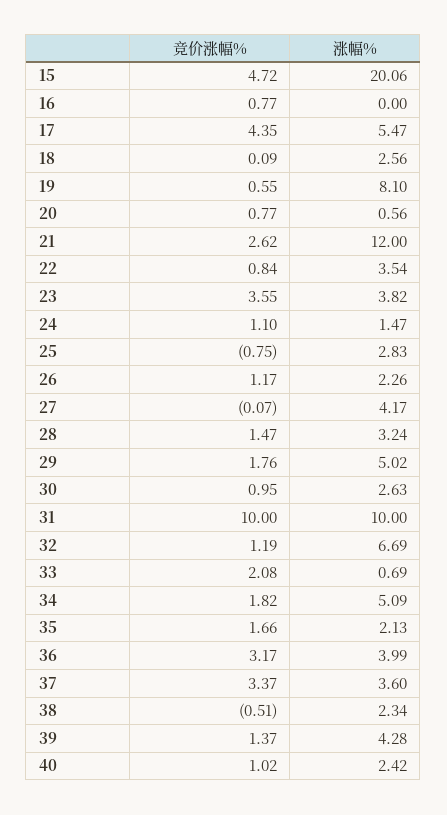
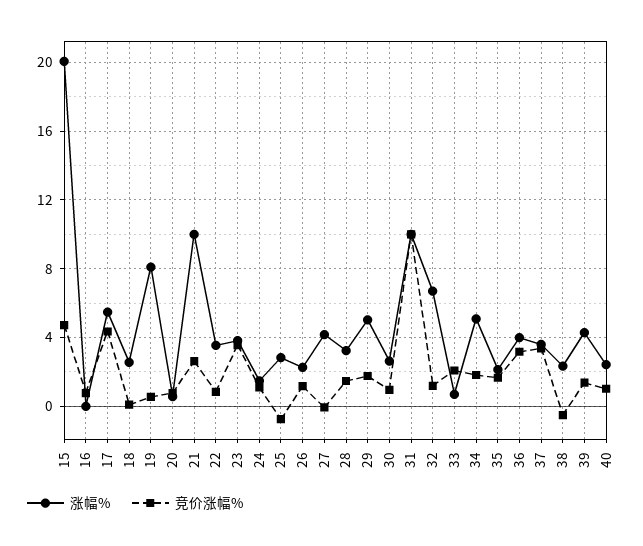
  {
    "竞价涨幅%": {
      "15": 4.72,
      "16": 0.77,
      "17": 4.35,
      "18": 0.09,
      "19": 0.55,
      "20": 0.77,
      "21": 2.62,
      "22": 0.84,
      "23": 3.55,
      "24": 1.1,
      "25": -0.75,
      "26": 1.17,
      "27": -0.07,
      "28": 1.47,
      "29": 1.76,
      "30": 0.95,
      "31": 10,
      "32": 1.19,
      "33": 2.08,
      "34": 1.82,
      "35": 1.66,
      "36": 3.17,
      "37": 3.37,
      "38": -0.51,
      "39": 1.37,
      "40": 1.02
    },
    "涨幅%": {
      "15": 20.06,
      "16": 0,
      "17": 5.47,
      "18": 2.56,
      "19": 8.1,
      "20": 0.56,
-     "21": 12,
+     "21": 10,
      "22": 3.54,
      "23": 3.82,
      "24": 1.47,
      "25": 2.83,
      "26": 2.26,
      "27": 4.17,
      "28": 3.24,
      "29": 5.02,
      "30": 2.63,
      "31": 10,
      "32": 6.69,
      "33": 0.69,
      "34": 5.09,
      "35": 2.13,
      "36": 3.99,
      "37": 3.6,
      "38": 2.34,
      "39": 4.28,
      "40": 2.42
    }
  }

